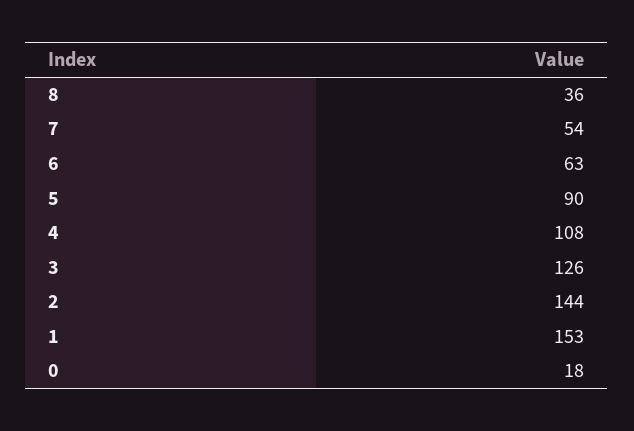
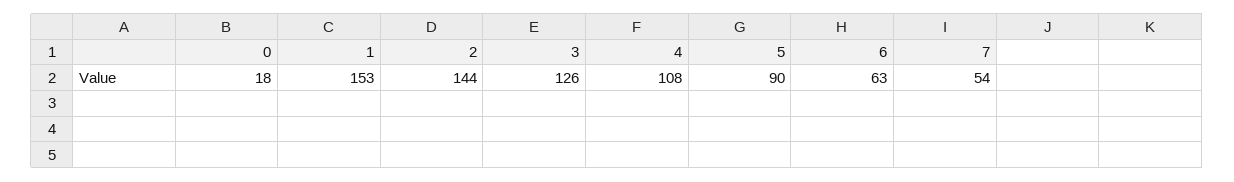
  {
-   "8": 36,
    "7": 54,
    "6": 63,
    "5": 90,
    "4": 108,
    "3": 126,
    "2": 144,
    "1": 153,
    "0": 18
  }

